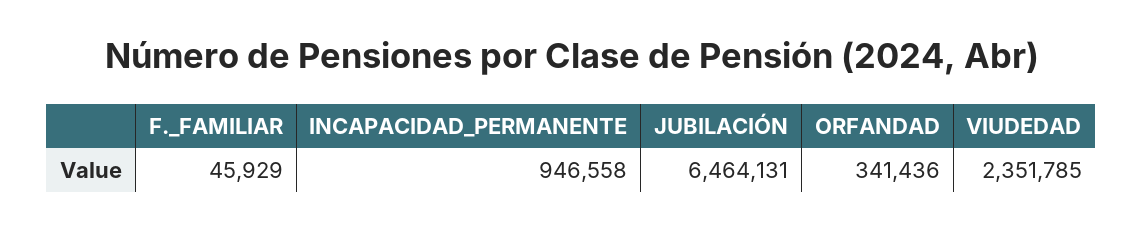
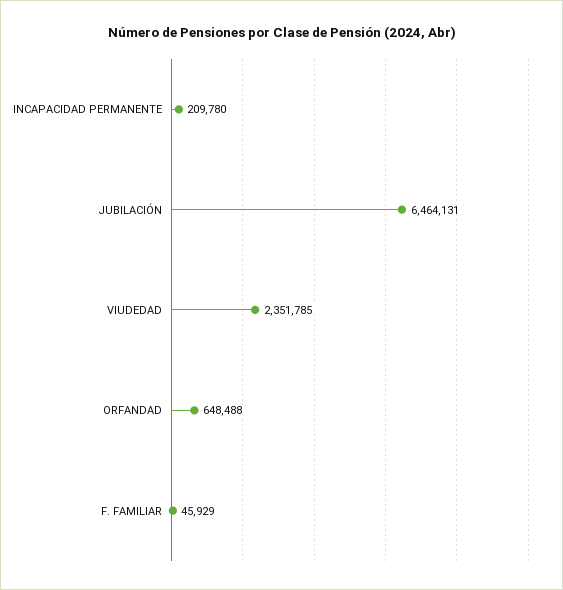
  {
    "F._FAMILIAR": 45929,
-   "INCAPACIDAD_PERMANENTE": 946558,
+   "INCAPACIDAD_PERMANENTE": 209780,
    "JUBILACIÓN": 6464131,
-   "ORFANDAD": 341436,
+   "ORFANDAD": 648488,
    "VIUDEDAD": 2351785
  }

